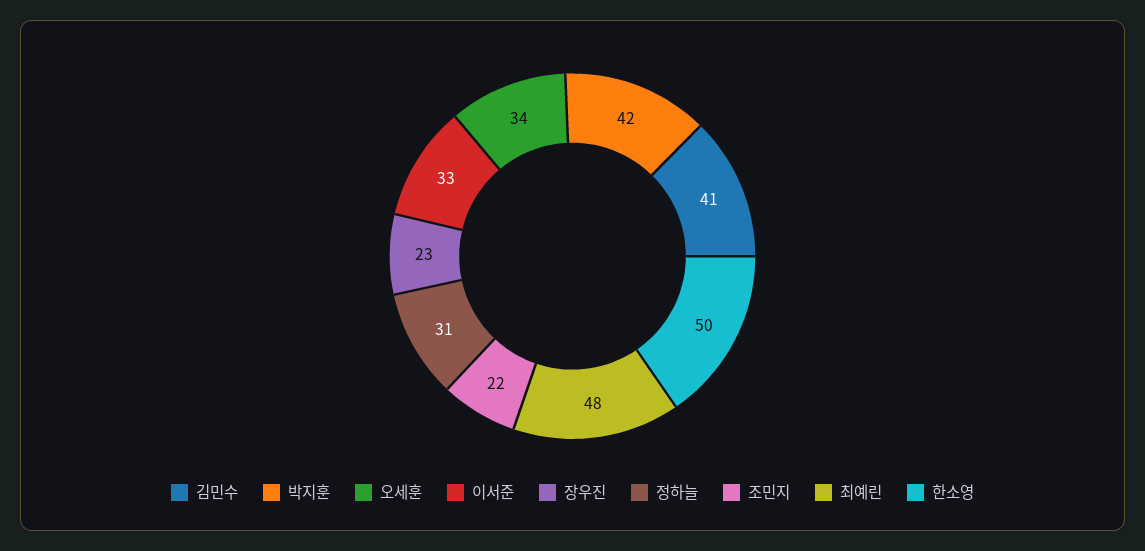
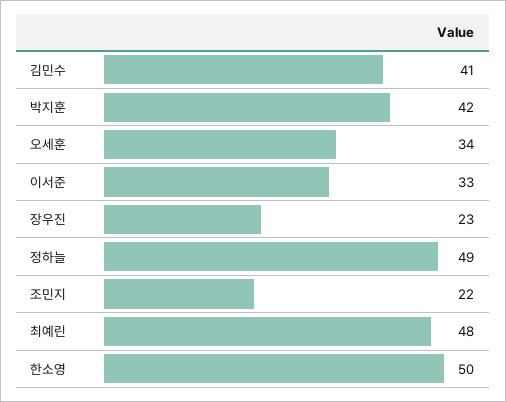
  {
    "김민수": 41,
    "박지훈": 42,
    "오세훈": 34,
    "이서준": 33,
    "장우진": 23,
-   "정하늘": 31,
+   "정하늘": 49,
    "조민지": 22,
    "최예린": 48,
    "한소영": 50
  }

